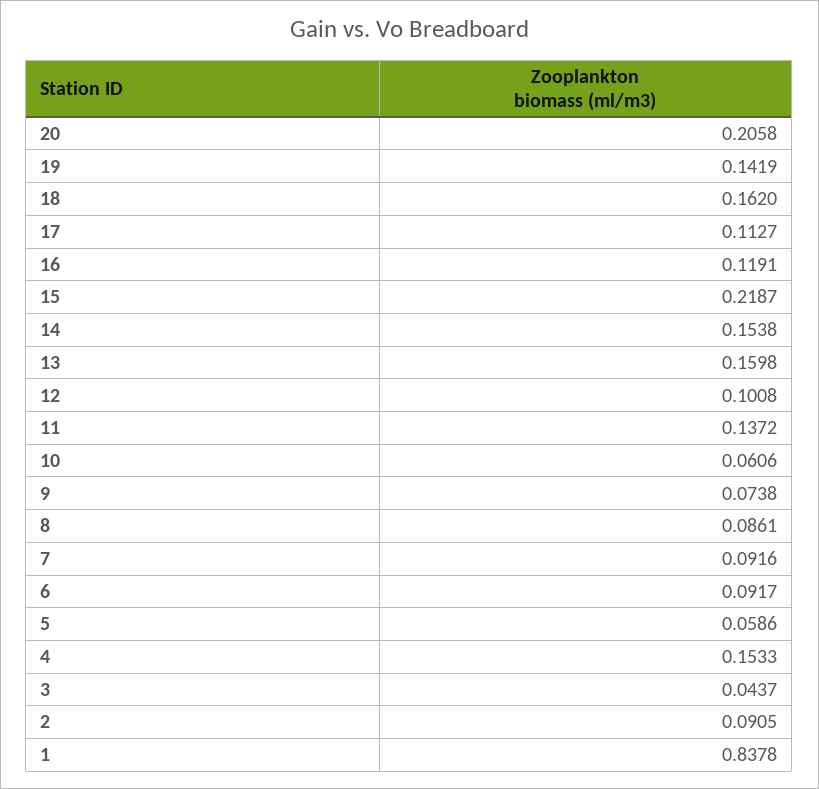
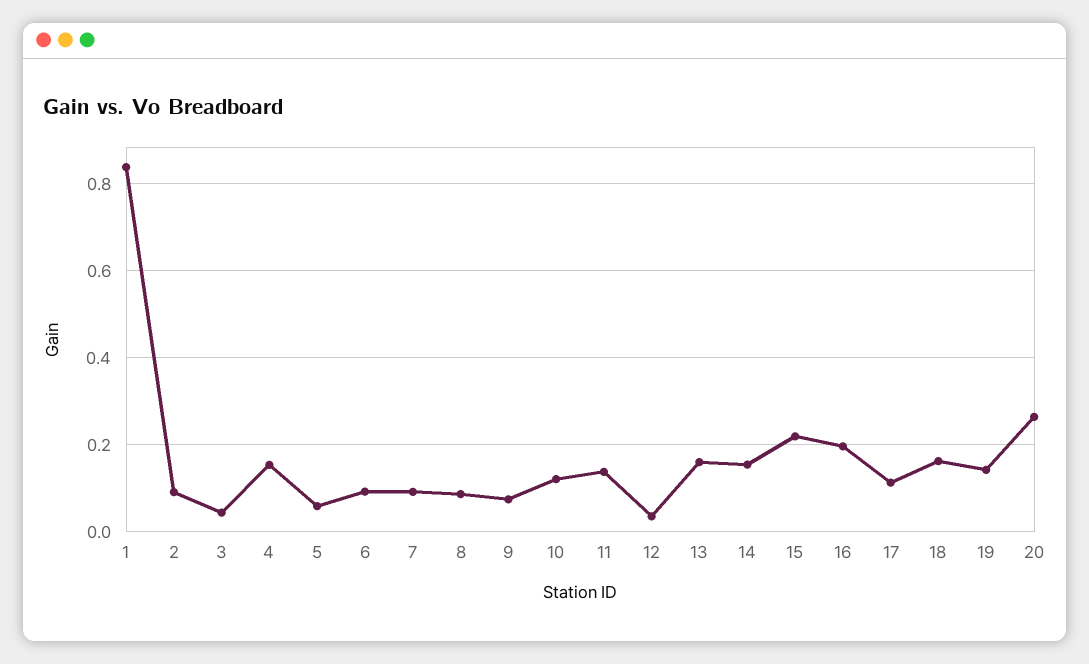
  {
-   "20": 0.2058,
+   "20": 0.26,
    "19": 0.1419,
    "18": 0.162,
    "17": 0.1127,
-   "16": 0.1191,
+   "16": 0.2,
    "15": 0.2187,
    "14": 0.1538,
    "13": 0.1598,
-   "12": 0.1008,
+   "12": 0.04,
    "11": 0.1372,
-   "10": 0.0606,
+   "10": 0.12,
    "9": 0.0738,
    "8": 0.0861,
    "7": 0.0916,
    "6": 0.0917,
    "5": 0.0586,
    "4": 0.1533,
    "3": 0.0437,
    "2": 0.0905,
    "1": 0.8378
  }

